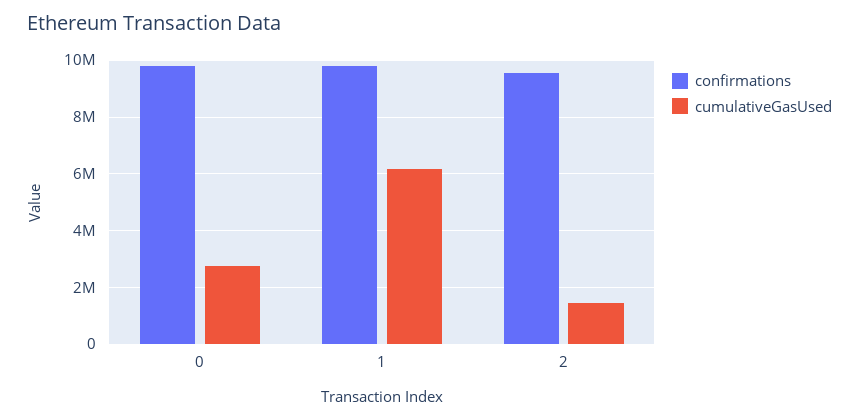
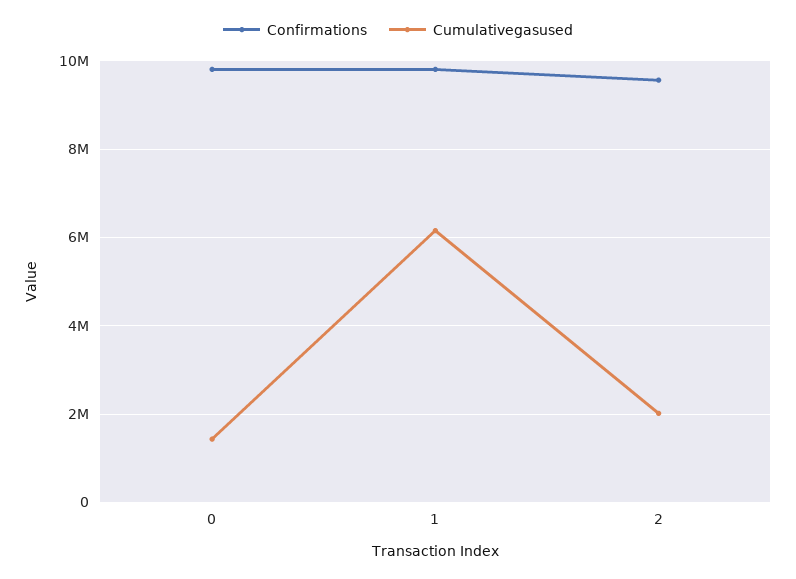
  {
    "confirmations": {
      "0": 9800000,
      "1": 9800000,
      "2": 9600000
    },
    "cumulativeGasUsed": {
-     "0": 2750000,
+     "0": 1400000,
      "1": 6200000,
-     "2": 1500000
+     "2": 2000000
    }
  }

